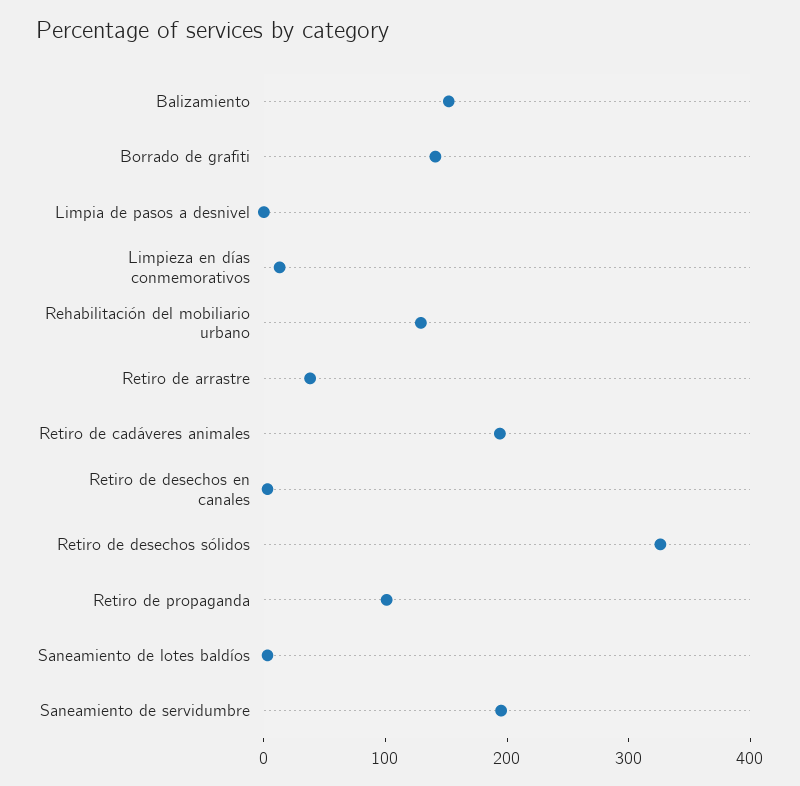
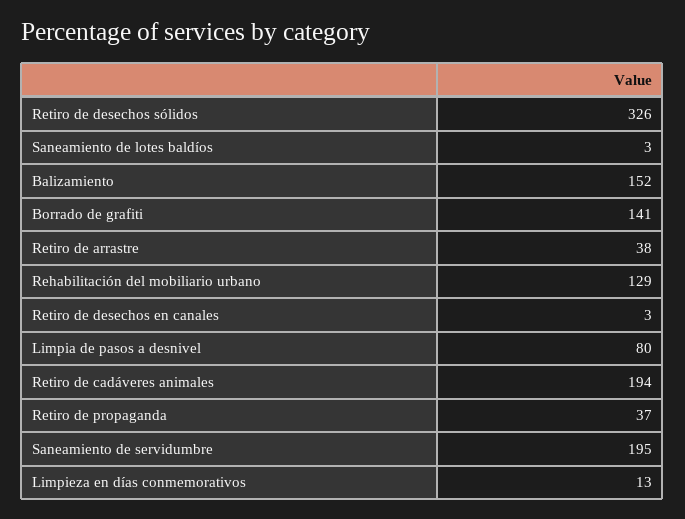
  {
    "Balizamiento": 152,
    "Borrado de grafiti": 141,
-   "Limpia de pasos a desnivel": 0,
+   "Limpia de pasos a desnivel": 80,
    "Limpieza en días conmemorativos": 13,
    "Rehabilitación del mobiliario urbano": 129,
    "Retiro de arrastre": 38,
    "Retiro de cadáveres animales": 194,
    "Retiro de desechos en canales": 3,
    "Retiro de desechos sólidos": 326,
-   "Retiro de propaganda": 100,
+   "Retiro de propaganda": 37,
    "Saneamiento de lotes baldíos": 3,
    "Saneamiento de servidumbre": 195
  }

